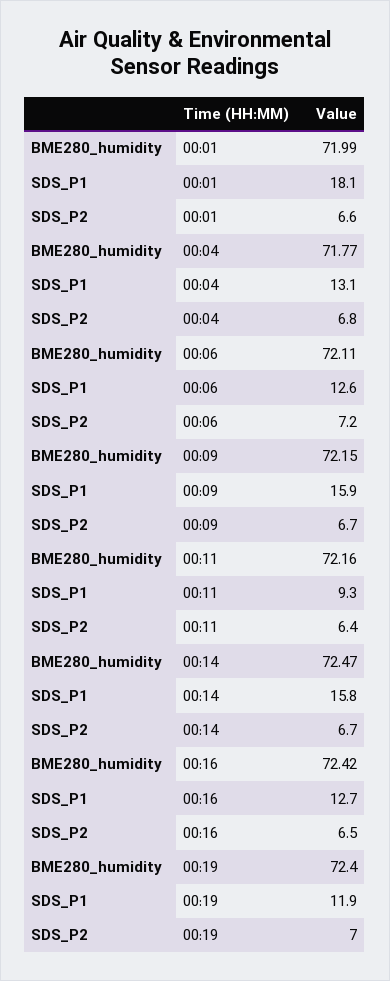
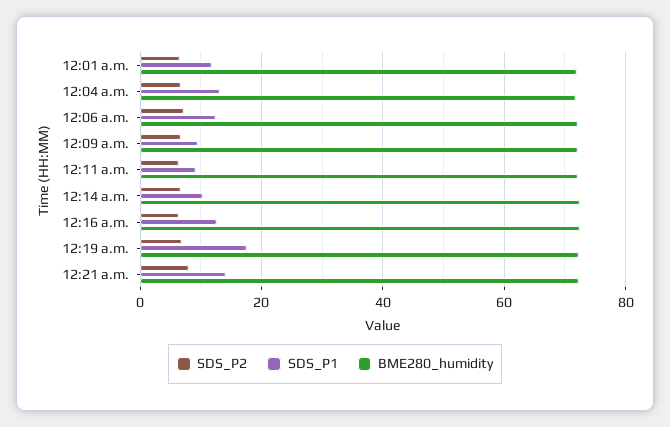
  {
    "BME280_humidity": {
      "00:01": 71.99,
      "00:04": 71.77,
      "00:06": 72.11,
      "00:09": 72.15,
      "00:11": 72.16,
      "00:14": 72.47,
      "00:16": 72.42,
-     "00:19": 72.4
+     "00:19": 72.4,
+     "12:21 a.m.": 72
    },
    "SDS_P1": {
-     "00:01": 18.1,
+     "00:01": 12,
      "00:04": 13.1,
      "00:06": 12.6,
-     "00:09": 15.9,
+     "00:09": 10,
      "00:11": 9.3,
-     "00:14": 15.8,
+     "00:14": 10,
      "00:16": 12.7,
-     "00:19": 11.9
+     "00:19": 18,
+     "12:21 a.m.": 14
    },
    "SDS_P2": {
      "00:01": 6.6,
      "00:04": 6.8,
      "00:06": 7.2,
      "00:09": 6.7,
      "00:11": 6.4,
      "00:14": 6.7,
      "00:16": 6.5,
-     "00:19": 7
+     "00:19": 7,
+     "12:21 a.m.": 8
    }
  }

